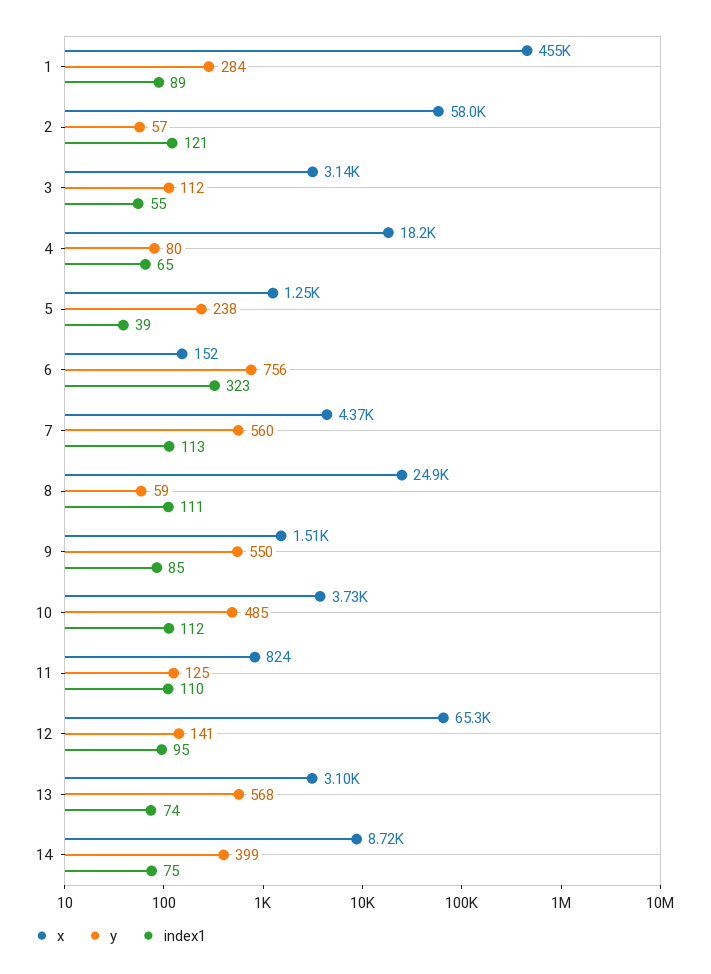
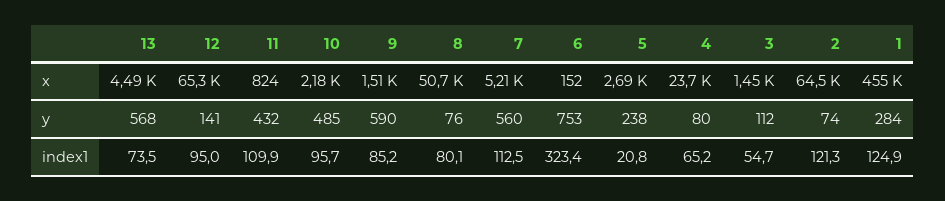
  {
    "x": {
      "1": 455000,
-     "2": 58000,
+     "2": 64500,
-     "3": 3140,
+     "3": 1450,
-     "4": 18200,
+     "4": 23700,
-     "5": 1250,
+     "5": 2690,
      "6": 152,
-     "7": 4370,
+     "7": 5210,
-     "8": 24900,
+     "8": 50700,
      "9": 1510,
-     "10": 3730,
+     "10": 2180,
      "11": 824,
      "12": 65300,
-     "13": 3100,
+     "13": 4490
-     "14": 8720
    },
    "y": {
      "1": 284,
-     "2": 57,
+     "2": 74,
      "3": 112,
      "4": 80,
      "5": 238,
-     "6": 756,
+     "6": 753,
      "7": 560,
-     "8": 59,
+     "8": 76,
-     "9": 550,
+     "9": 590,
      "10": 485,
-     "11": 125,
+     "11": 432,
      "12": 141,
-     "13": 568,
+     "13": 568
-     "14": 399
    },
    "index1": {
-     "1": 89,
+     "1": 124.9,
      "2": 121.3,
      "3": 54.7,
      "4": 65.2,
-     "5": 39,
+     "5": 20.8,
      "6": 323.4,
      "7": 112.5,
-     "8": 111,
+     "8": 80.1,
      "9": 85.2,
-     "10": 112,
+     "10": 95.7,
      "11": 109.9,
      "12": 95,
-     "13": 73.5,
+     "13": 73.5
-     "14": 75
    }
  }

